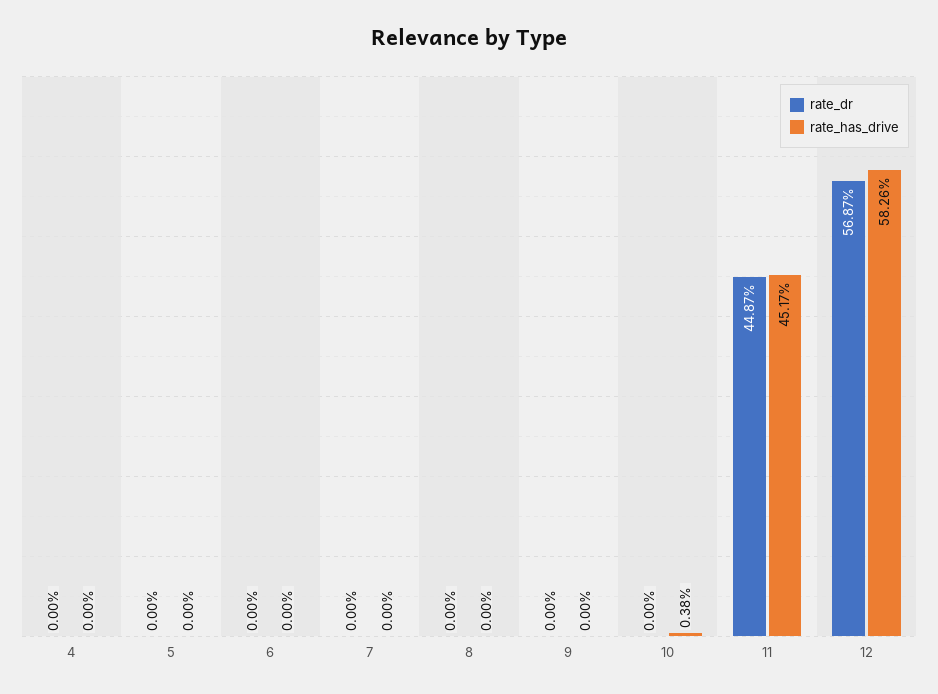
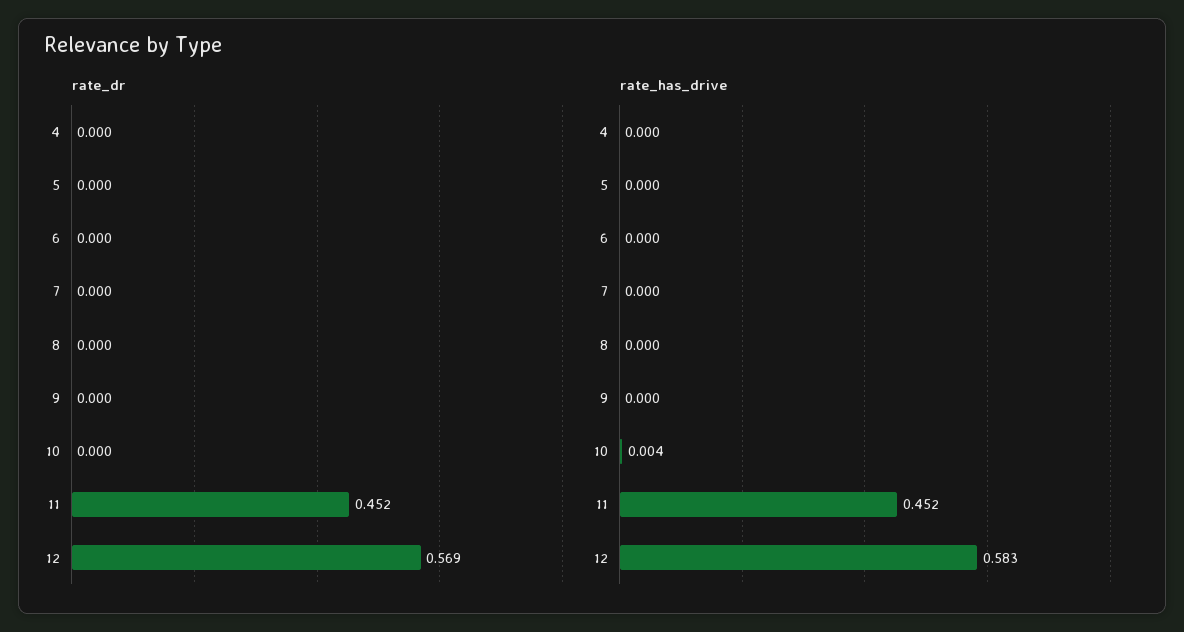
  {
    "rate_dr": {
      "4": 0,
      "5": 0,
      "6": 0,
      "7": 0,
      "8": 0,
      "9": 0,
      "10": 0,
-     "11": 0.4487,
+     "11": 0.452,
      "12": 0.5687
    },
    "rate_has_drive": {
      "4": 0,
      "5": 0,
      "6": 0,
      "7": 0,
      "8": 0,
      "9": 0,
      "10": 0.0038,
      "11": 0.4517,
      "12": 0.5826
    }
  }

